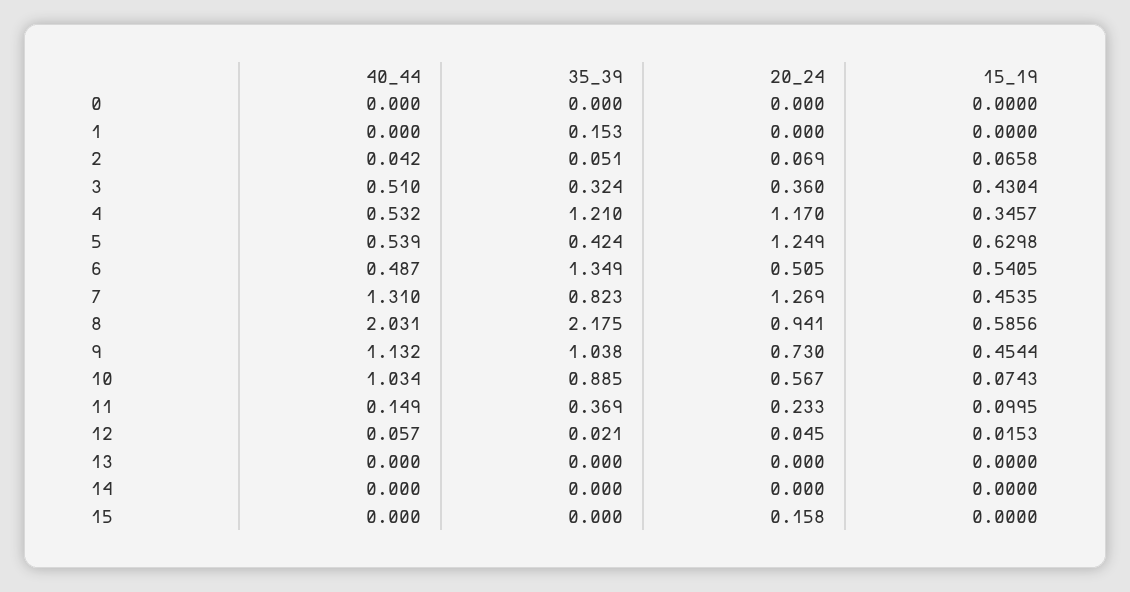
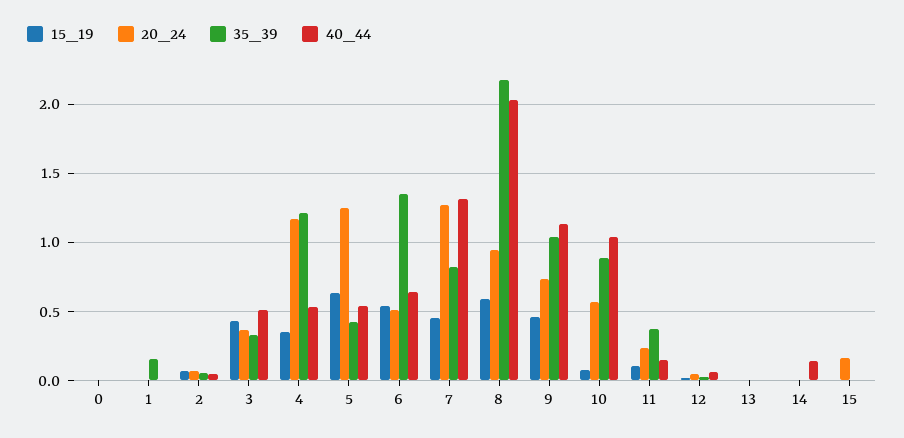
  {
    "40_44": {
      "0": 0,
      "1": 0,
      "2": 0.042,
      "3": 0.51,
      "4": 0.532,
      "5": 0.539,
-     "6": 0.487,
+     "6": 0.65,
      "7": 1.31,
      "8": 2.031,
      "9": 1.132,
      "10": 1.034,
      "11": 0.149,
      "12": 0.057,
      "13": 0,
-     "14": 0,
+     "14": 0.15,
      "15": 0
    },
    "35_39": {
      "0": 0,
      "1": 0.153,
      "2": 0.051,
      "3": 0.324,
      "4": 1.21,
      "5": 0.424,
      "6": 1.349,
      "7": 0.823,
      "8": 2.175,
      "9": 1.038,
      "10": 0.885,
      "11": 0.369,
      "12": 0.021,
      "13": 0,
      "14": 0,
      "15": 0
    },
    "20_24": {
      "0": 0,
      "1": 0,
      "2": 0.069,
      "3": 0.36,
      "4": 1.17,
      "5": 1.249,
      "6": 0.505,
      "7": 1.269,
      "8": 0.941,
      "9": 0.73,
      "10": 0.567,
      "11": 0.233,
      "12": 0.045,
      "13": 0,
      "14": 0,
      "15": 0.158
    },
    "15_19": {
      "0": 0,
      "1": 0,
      "2": 0.0658,
      "3": 0.4304,
      "4": 0.3457,
      "5": 0.6298,
      "6": 0.5405,
      "7": 0.4535,
      "8": 0.5856,
      "9": 0.4544,
      "10": 0.0743,
      "11": 0.0995,
      "12": 0.0153,
      "13": 0,
      "14": 0,
      "15": 0
    }
  }

